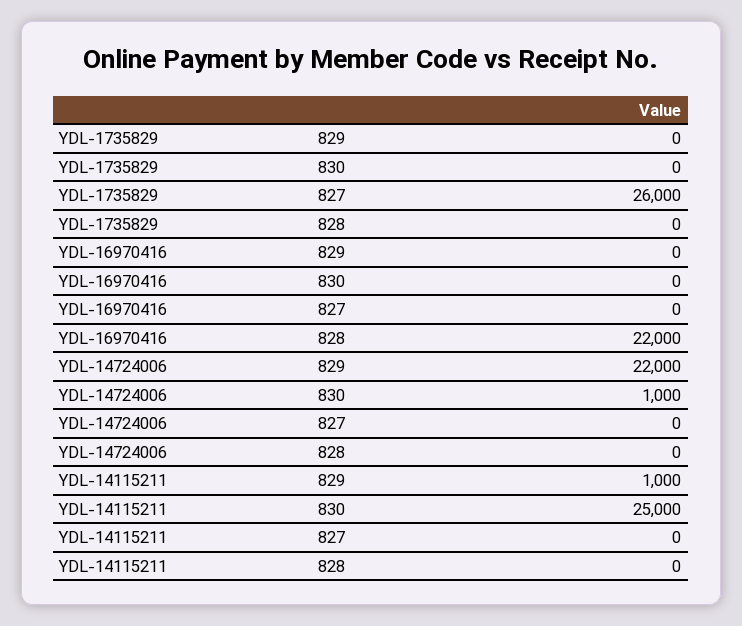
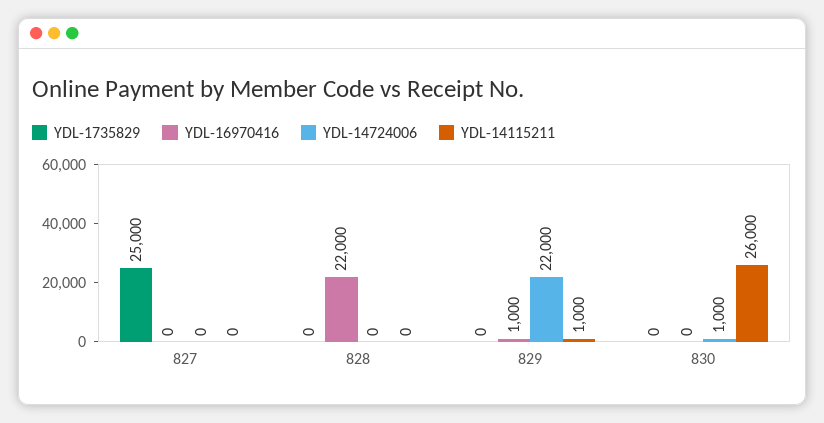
  {
    "YDL-1735829": {
      "829": 0,
      "830": 0,
-     "827": 26000,
+     "827": 25000,
      "828": 0
    },
    "YDL-16970416": {
-     "829": 0,
+     "829": 1000,
      "830": 0,
      "827": 0,
      "828": 22000
    },
    "YDL-14724006": {
      "829": 22000,
      "830": 1000,
      "827": 0,
      "828": 0
    },
    "YDL-14115211": {
      "829": 1000,
-     "830": 25000,
+     "830": 26000,
      "827": 0,
      "828": 0
    }
  }

